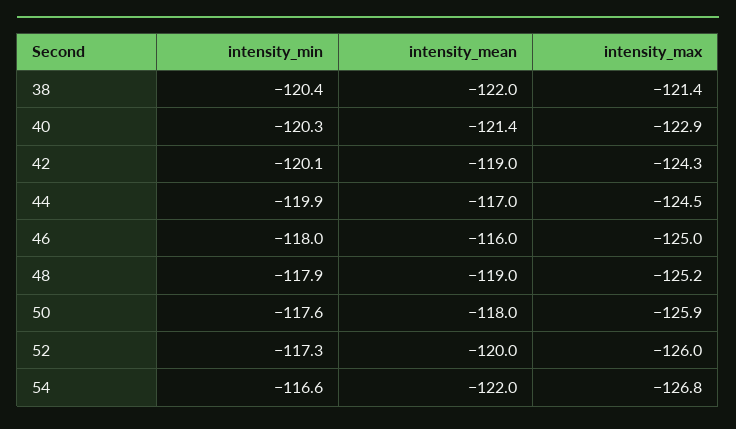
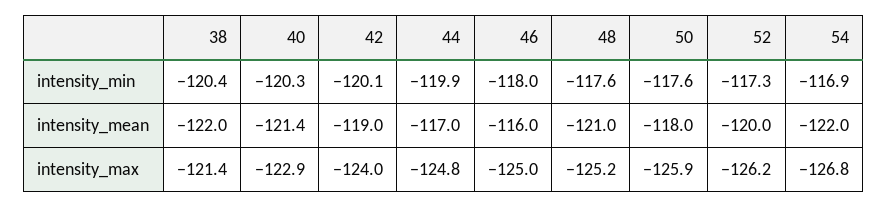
  {
    "intensity_min": {
      "38": -120.4,
      "40": -120.3,
      "42": -120.1,
      "44": -119.9,
      "46": -118,
-     "48": -117.9,
+     "48": -117.6,
      "50": -117.6,
      "52": -117.3,
-     "54": -116.6
+     "54": -116.9
    },
    "intensity_mean": {
      "38": -122,
      "40": -121.4,
      "42": -119,
      "44": -117,
      "46": -116,
-     "48": -119,
+     "48": -121,
      "50": -118,
      "52": -120,
      "54": -122
    },
    "intensity_max": {
      "38": -121.4,
      "40": -122.9,
-     "42": -124.3,
+     "42": -124,
-     "44": -124.5,
+     "44": -124.8,
      "46": -125,
      "48": -125.2,
      "50": -125.9,
-     "52": -126,
+     "52": -126.2,
      "54": -126.8
    }
  }

